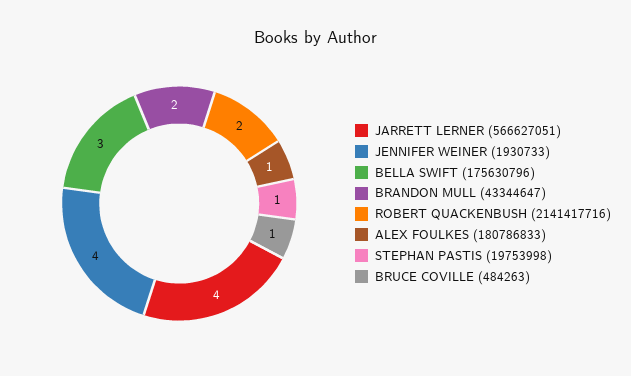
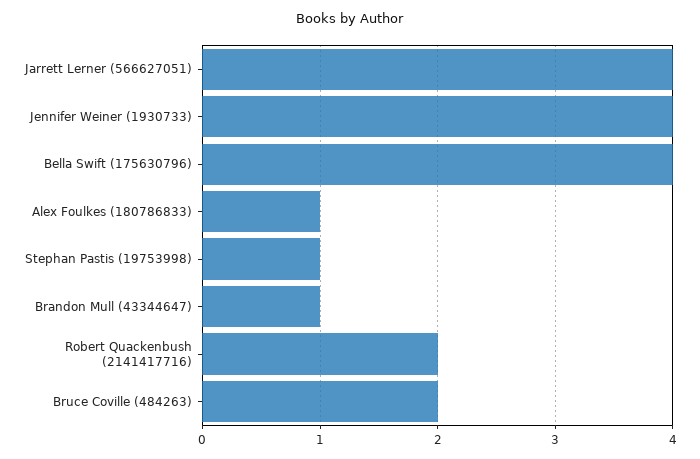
  {
    "JARRETT LERNER (566627051)": 4,
    "JENNIFER WEINER (1930733)": 4,
-   "BELLA SWIFT (175630796)": 3,
+   "BELLA SWIFT (175630796)": 4,
-   "BRANDON MULL (43344647)": 2,
+   "BRANDON MULL (43344647)": 1,
    "ROBERT QUACKENBUSH (2141417716)": 2,
    "ALEX FOULKES (180786833)": 1,
    "STEPHAN PASTIS (19753998)": 1,
-   "BRUCE COVILLE (484263)": 1
+   "BRUCE COVILLE (484263)": 2
  }

